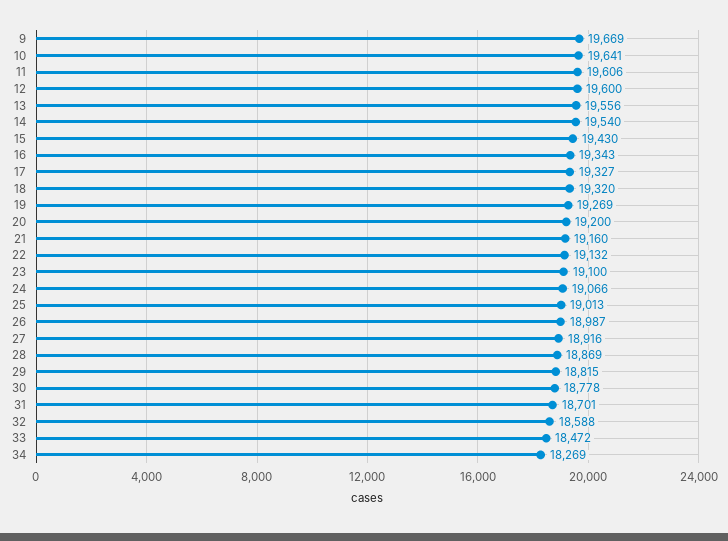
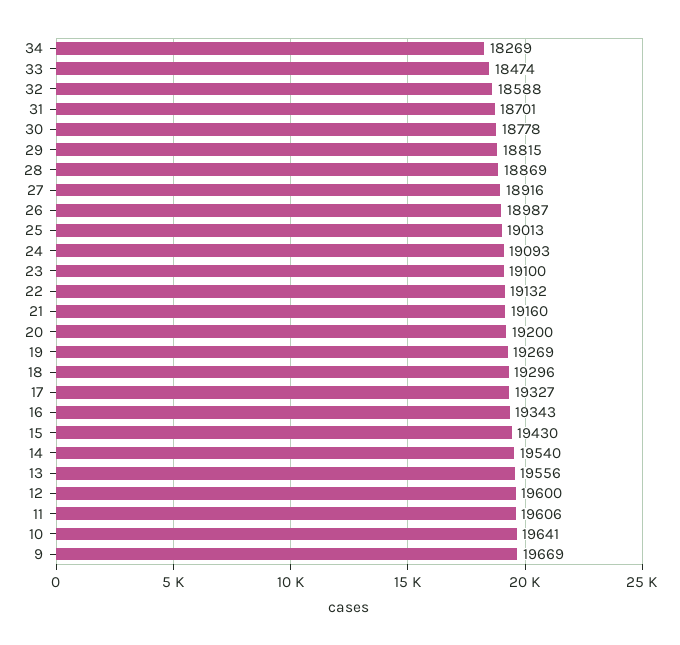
  {
    "9": 19669,
    "10": 19641,
    "11": 19606,
    "12": 19600,
    "13": 19556,
    "14": 19540,
    "15": 19430,
    "16": 19343,
    "17": 19327,
-   "18": 19320,
+   "18": 19296,
    "19": 19269,
    "20": 19200,
    "21": 19160,
    "22": 19132,
    "23": 19100,
-   "24": 19066,
+   "24": 19093,
    "25": 19013,
    "26": 18987,
    "27": 18916,
    "28": 18869,
    "29": 18815,
    "30": 18778,
    "31": 18701,
    "32": 18588,
-   "33": 18472,
+   "33": 18474,
    "34": 18269
  }

